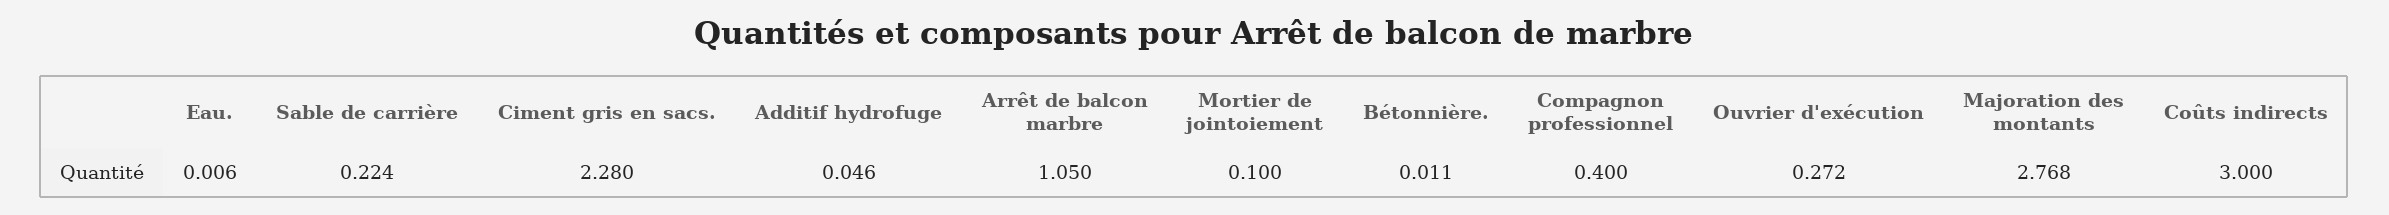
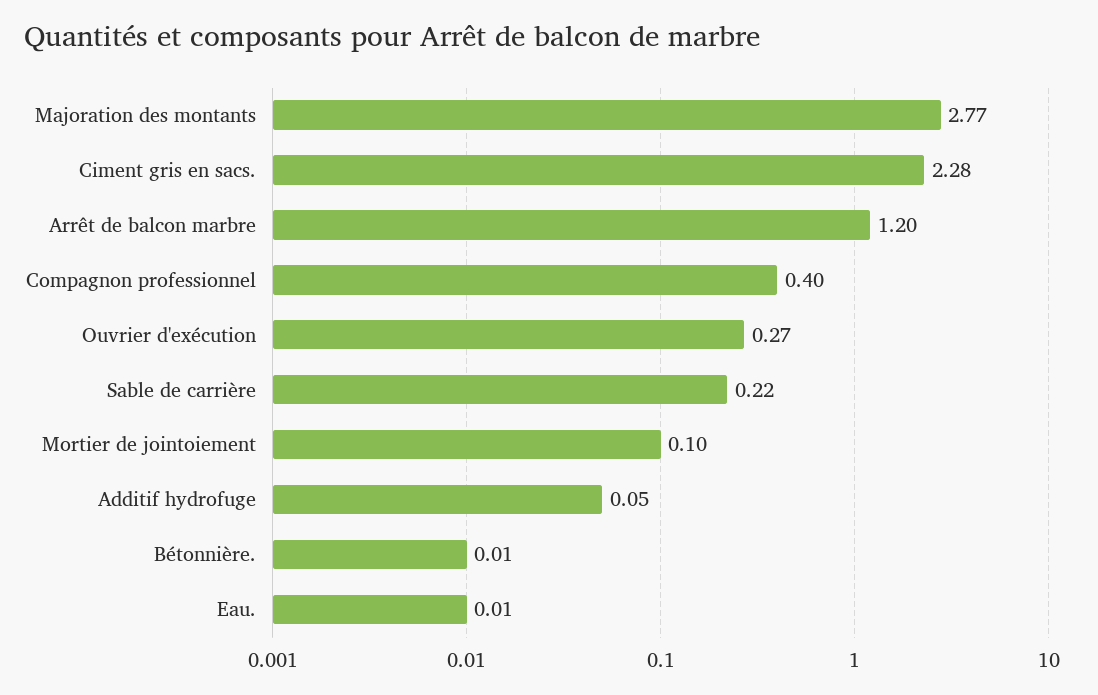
  {
    "Eau.": 0.006,
    "Sable de carrière": 0.224,
    "Ciment gris en sacs.": 2.28,
    "Additif hydrofuge": 0.046,
-   "Arrêt de balcon marbre": 1.05,
+   "Arrêt de balcon marbre": 1.2,
    "Mortier de jointoiement": 0.1,
    "Bétonnière.": 0.011,
    "Compagnon professionnel": 0.4,
    "Ouvrier d'exécution": 0.272,
-   "Majoration des montants": 2.768,
+   "Majoration des montants": 2.768
-   "Coûts indirects": 3
  }

